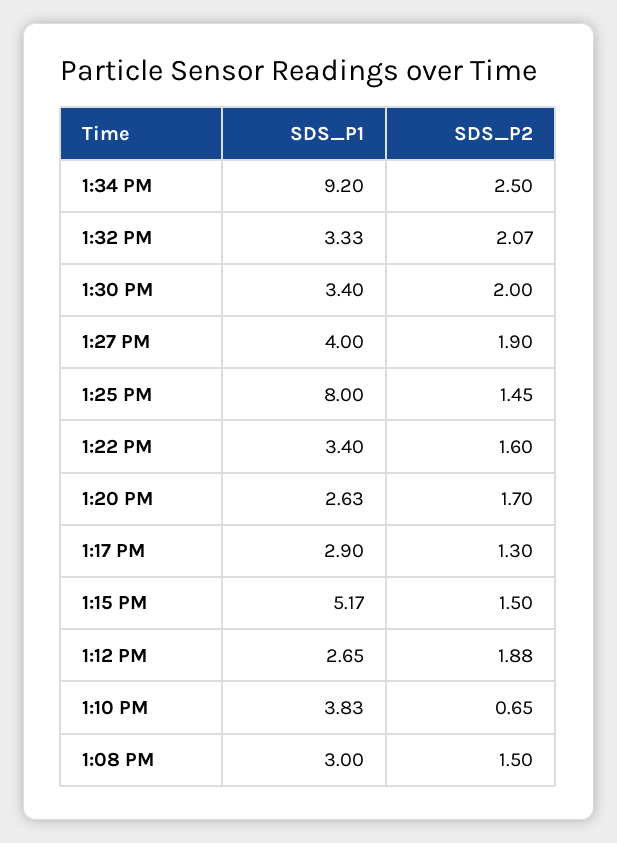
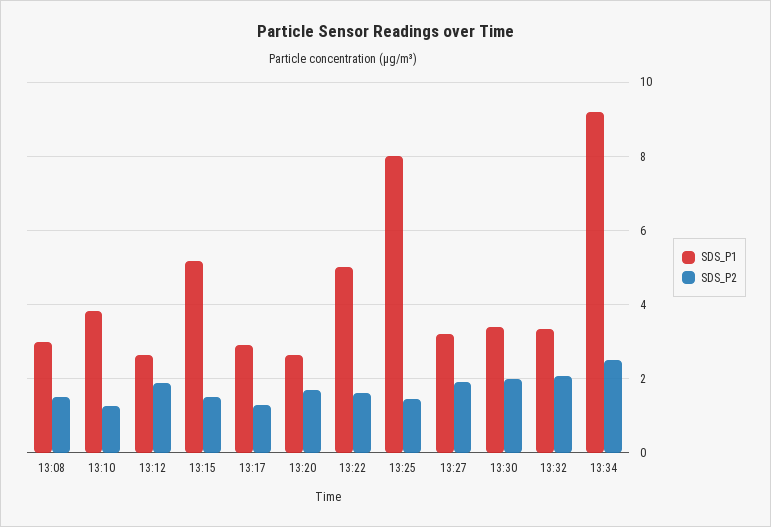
  {
    "SDS_P1": {
      "1:34 PM": 9.2,
      "1:32 PM": 3.33,
      "1:30 PM": 3.4,
-     "1:27 PM": 4,
+     "1:27 PM": 3.2,
      "1:25 PM": 8,
-     "1:22 PM": 3.4,
+     "1:22 PM": 5,
      "1:20 PM": 2.63,
      "1:17 PM": 2.9,
      "1:15 PM": 5.17,
      "1:12 PM": 2.65,
      "1:10 PM": 3.83,
      "1:08 PM": 3
    },
    "SDS_P2": {
      "1:34 PM": 2.5,
      "1:32 PM": 2.07,
      "1:30 PM": 2,
      "1:27 PM": 1.9,
      "1:25 PM": 1.45,
      "1:22 PM": 1.6,
      "1:20 PM": 1.7,
      "1:17 PM": 1.3,
      "1:15 PM": 1.5,
      "1:12 PM": 1.88,
-     "1:10 PM": 0.65,
+     "1:10 PM": 1.2,
      "1:08 PM": 1.5
    }
  }

